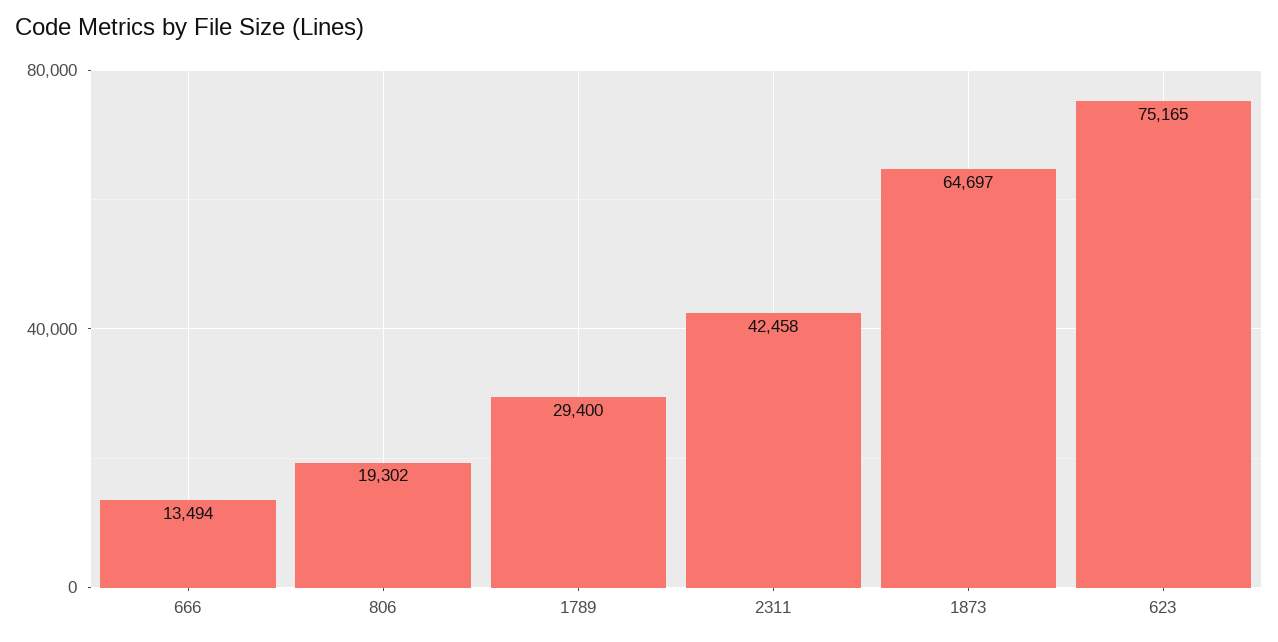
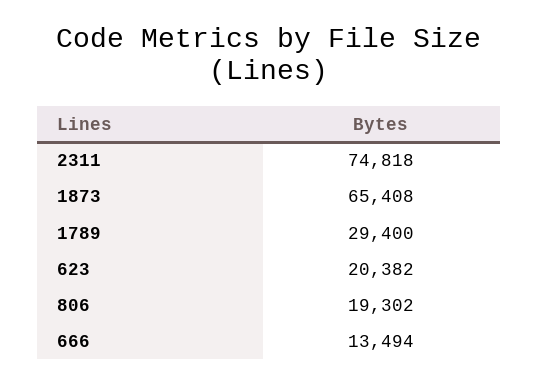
  {
    "666": 13494,
    "806": 19302,
    "1789": 29400,
-   "2311": 42458,
+   "2311": 74818,
-   "1873": 64697,
+   "1873": 65408,
-   "623": 75165
+   "623": 20382
  }

